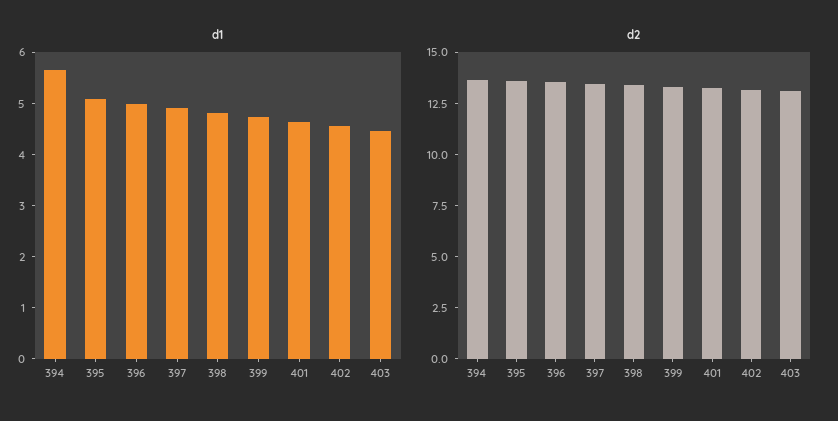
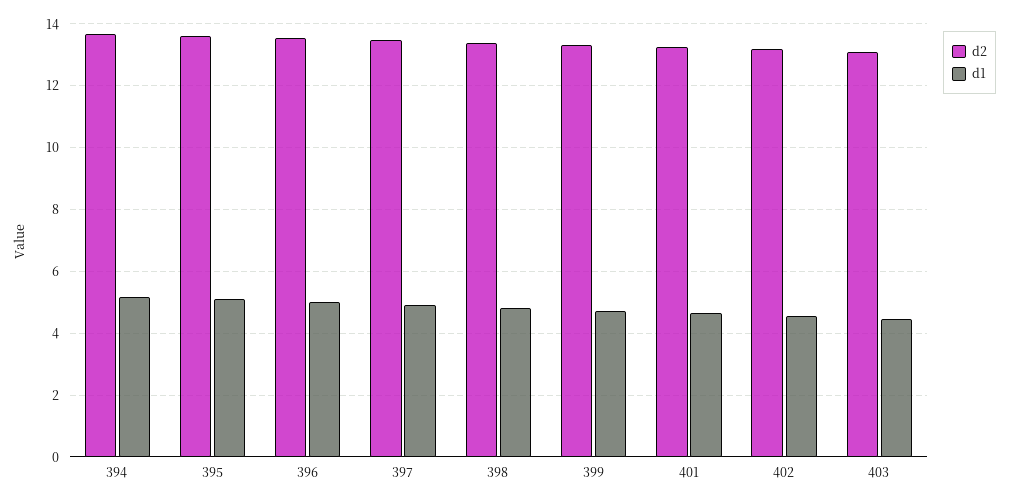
  {
    "d1": {
-     "394": 5.6,
+     "394": 5.2,
      "395": 5,
      "396": 5,
      "397": 5,
      "398": 4.8,
      "399": 4.8,
      "401": 4.6,
      "402": 4.6,
      "403": 4.4
    },
    "d2": {
      "394": 13.6,
      "395": 13.6,
      "396": 13.6,
      "397": 13.4,
      "398": 13.4,
      "399": 13.4,
      "401": 13.2,
      "402": 13.2,
      "403": 13.2
    }
  }

